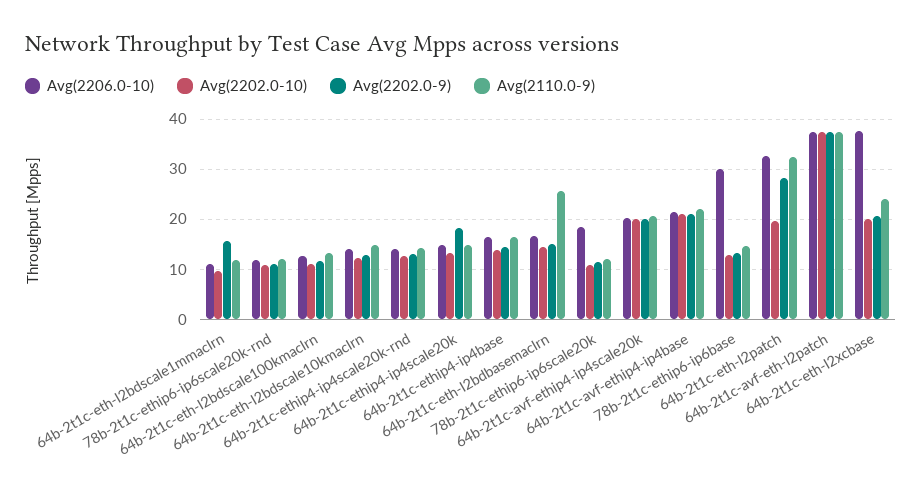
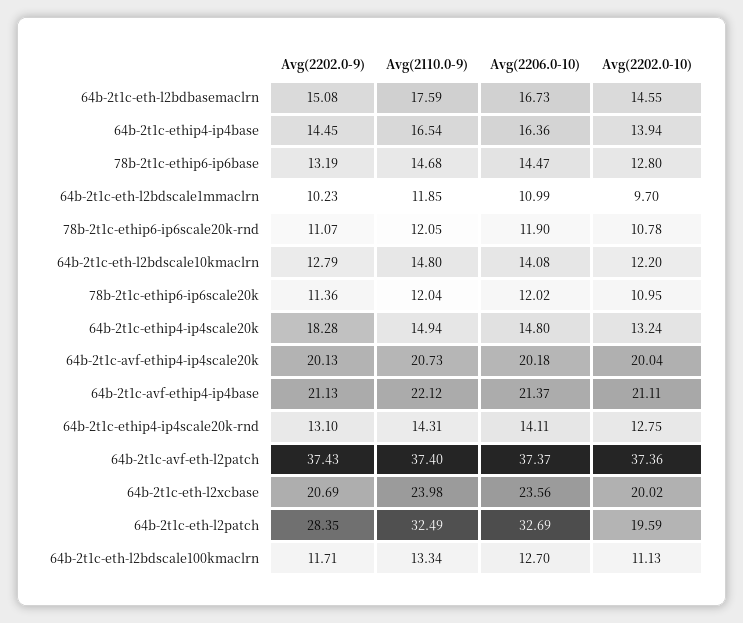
  {
    "Avg(2206.0-10)": {
      "64b-2t1c-eth-l2bdscale1mmaclrn": 10.99,
      "78b-2t1c-ethip6-ip6scale20k-rnd": 11.9,
      "64b-2t1c-eth-l2bdscale100kmaclrn": 12.7,
      "64b-2t1c-eth-l2bdscale10kmaclrn": 14.08,
      "64b-2t1c-ethip4-ip4scale20k-rnd": 14.11,
      "64b-2t1c-ethip4-ip4scale20k": 14.8,
      "64b-2t1c-ethip4-ip4base": 16.36,
      "64b-2t1c-eth-l2bdbasemaclrn": 16.73,
-     "78b-2t1c-ethip6-ip6scale20k": 18,
+     "78b-2t1c-ethip6-ip6scale20k": 12.02,
      "64b-2t1c-avf-ethip4-ip4scale20k": 20.18,
      "64b-2t1c-avf-ethip4-ip4base": 21.37,
-     "78b-2t1c-ethip6-ip6base": 30,
+     "78b-2t1c-ethip6-ip6base": 14.47,
      "64b-2t1c-eth-l2patch": 32.69,
      "64b-2t1c-avf-eth-l2patch": 37.37,
-     "64b-2t1c-eth-l2xcbase": 38
+     "64b-2t1c-eth-l2xcbase": 23.56
    },
    "Avg(2202.0-10)": {
      "64b-2t1c-eth-l2bdscale1mmaclrn": 9.7,
      "78b-2t1c-ethip6-ip6scale20k-rnd": 10.78,
      "64b-2t1c-eth-l2bdscale100kmaclrn": 11.13,
      "64b-2t1c-eth-l2bdscale10kmaclrn": 12.2,
      "64b-2t1c-ethip4-ip4scale20k-rnd": 12.75,
      "64b-2t1c-ethip4-ip4scale20k": 13.24,
      "64b-2t1c-ethip4-ip4base": 13.94,
      "64b-2t1c-eth-l2bdbasemaclrn": 14.55,
      "78b-2t1c-ethip6-ip6scale20k": 10.95,
      "64b-2t1c-avf-ethip4-ip4scale20k": 20.04,
      "64b-2t1c-avf-ethip4-ip4base": 21.11,
      "78b-2t1c-ethip6-ip6base": 12.8,
      "64b-2t1c-eth-l2patch": 19.59,
      "64b-2t1c-avf-eth-l2patch": 37.36,
      "64b-2t1c-eth-l2xcbase": 20.02
    },
    "Avg(2202.0-9)": {
-     "64b-2t1c-eth-l2bdscale1mmaclrn": 16,
+     "64b-2t1c-eth-l2bdscale1mmaclrn": 10.23,
      "78b-2t1c-ethip6-ip6scale20k-rnd": 11.07,
      "64b-2t1c-eth-l2bdscale100kmaclrn": 11.71,
      "64b-2t1c-eth-l2bdscale10kmaclrn": 12.79,
      "64b-2t1c-ethip4-ip4scale20k-rnd": 13.1,
      "64b-2t1c-ethip4-ip4scale20k": 18.28,
      "64b-2t1c-ethip4-ip4base": 14.45,
      "64b-2t1c-eth-l2bdbasemaclrn": 15.08,
      "78b-2t1c-ethip6-ip6scale20k": 11.36,
      "64b-2t1c-avf-ethip4-ip4scale20k": 20.13,
      "64b-2t1c-avf-ethip4-ip4base": 21.13,
      "78b-2t1c-ethip6-ip6base": 13.19,
      "64b-2t1c-eth-l2patch": 28.35,
      "64b-2t1c-avf-eth-l2patch": 37.43,
      "64b-2t1c-eth-l2xcbase": 20.69
    },
    "Avg(2110.0-9)": {
      "64b-2t1c-eth-l2bdscale1mmaclrn": 11.85,
      "78b-2t1c-ethip6-ip6scale20k-rnd": 12.05,
      "64b-2t1c-eth-l2bdscale100kmaclrn": 13.34,
      "64b-2t1c-eth-l2bdscale10kmaclrn": 14.8,
      "64b-2t1c-ethip4-ip4scale20k-rnd": 14.31,
      "64b-2t1c-ethip4-ip4scale20k": 14.94,
      "64b-2t1c-ethip4-ip4base": 16.54,
-     "64b-2t1c-eth-l2bdbasemaclrn": 26,
+     "64b-2t1c-eth-l2bdbasemaclrn": 17.59,
      "78b-2t1c-ethip6-ip6scale20k": 12.04,
      "64b-2t1c-avf-ethip4-ip4scale20k": 20.73,
      "64b-2t1c-avf-ethip4-ip4base": 22.12,
      "78b-2t1c-ethip6-ip6base": 14.68,
      "64b-2t1c-eth-l2patch": 32.49,
      "64b-2t1c-avf-eth-l2patch": 37.4,
      "64b-2t1c-eth-l2xcbase": 23.98
    }
  }

